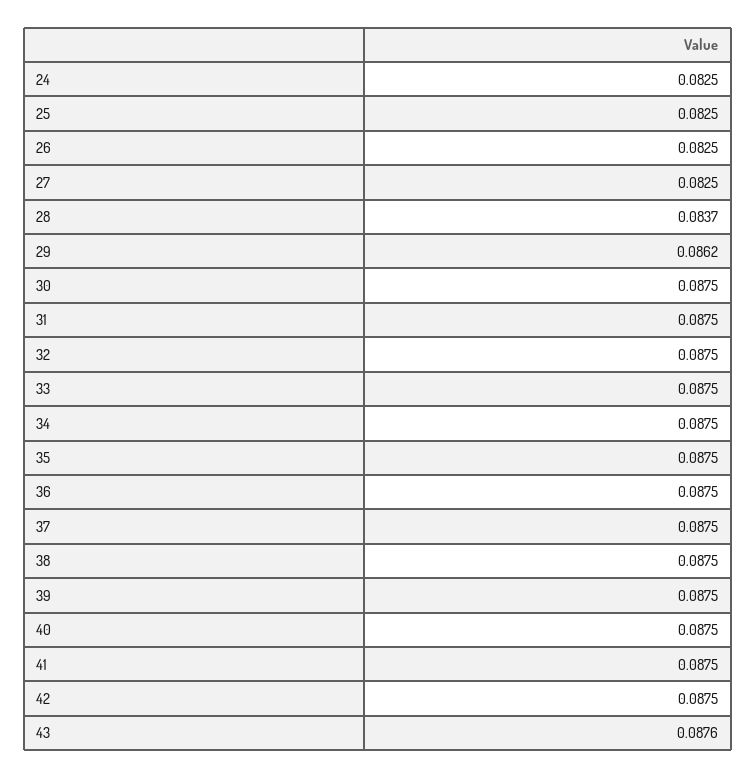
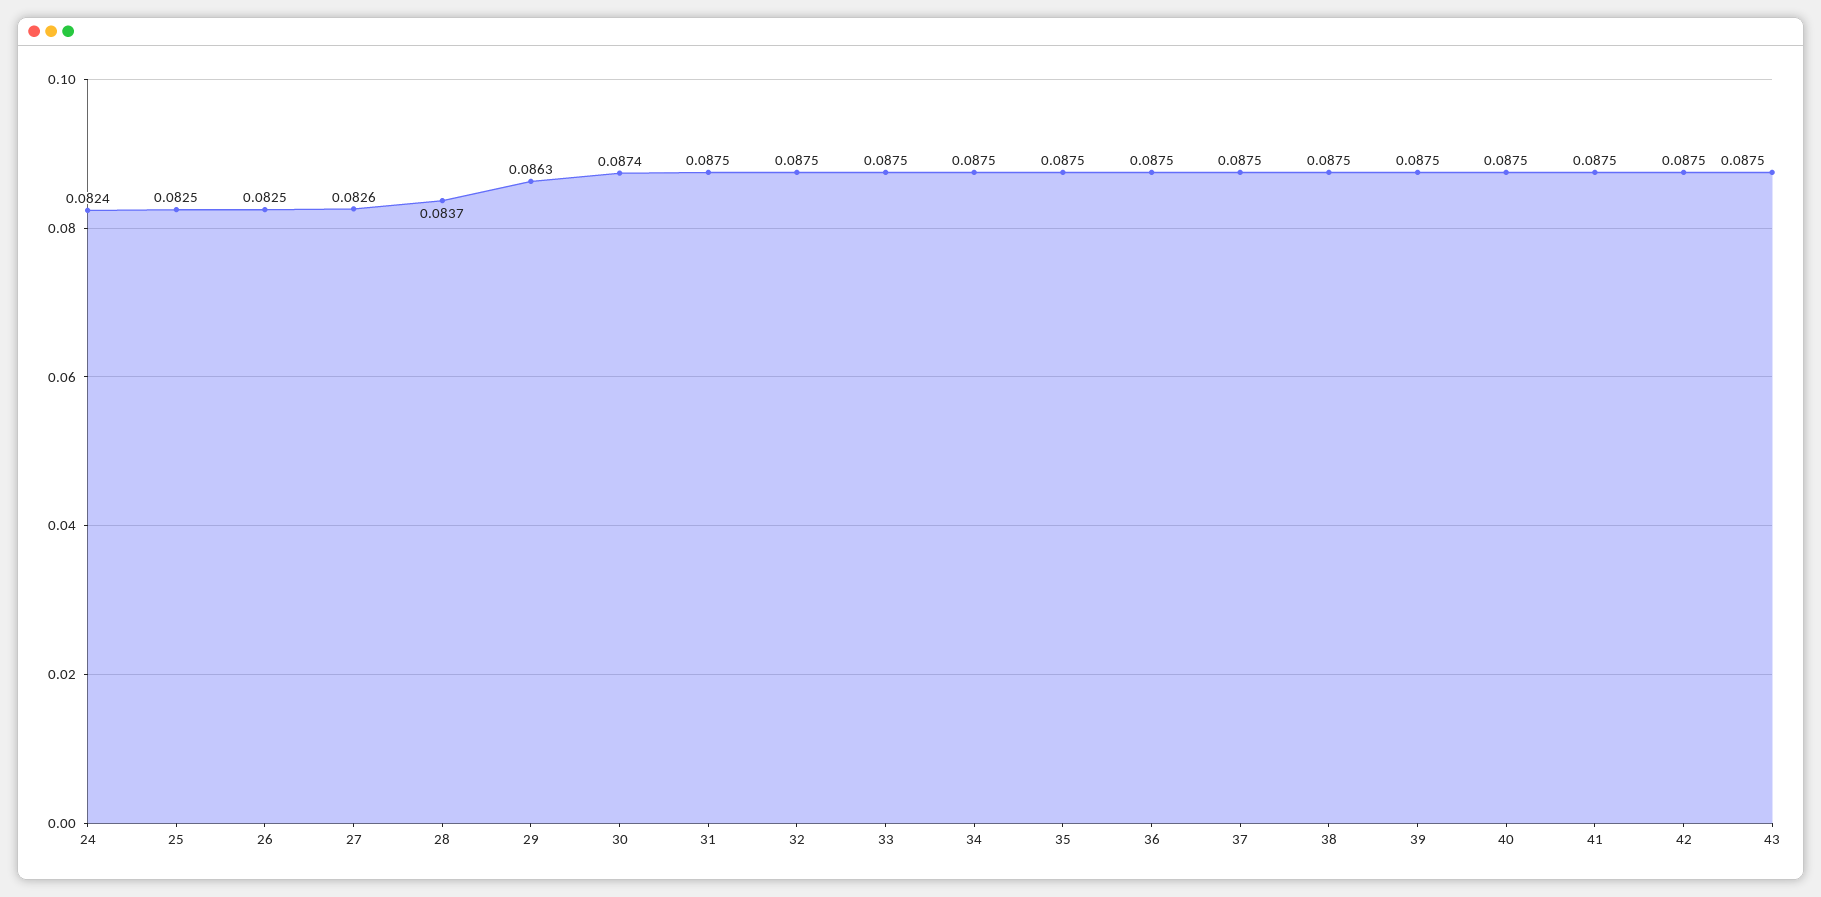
  {
-   "24": 0.0825,
+   "24": 0.0824,
    "25": 0.0825,
    "26": 0.0825,
-   "27": 0.0825,
+   "27": 0.0826,
    "28": 0.0837,
-   "29": 0.0862,
+   "29": 0.0863,
-   "30": 0.0875,
+   "30": 0.0874,
    "31": 0.0875,
    "32": 0.0875,
    "33": 0.0875,
    "34": 0.0875,
    "35": 0.0875,
    "36": 0.0875,
    "37": 0.0875,
    "38": 0.0875,
    "39": 0.0875,
    "40": 0.0875,
    "41": 0.0875,
    "42": 0.0875,
-   "43": 0.0876
+   "43": 0.0875
  }

